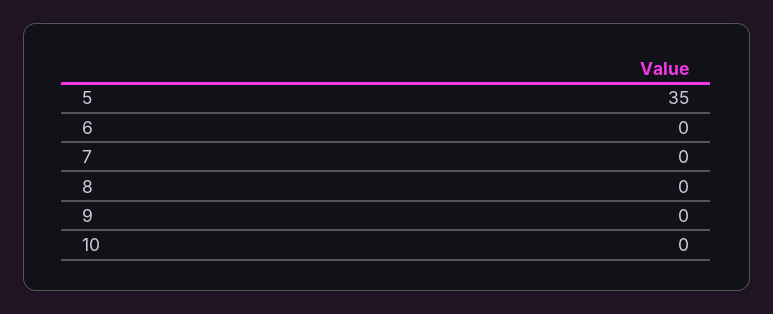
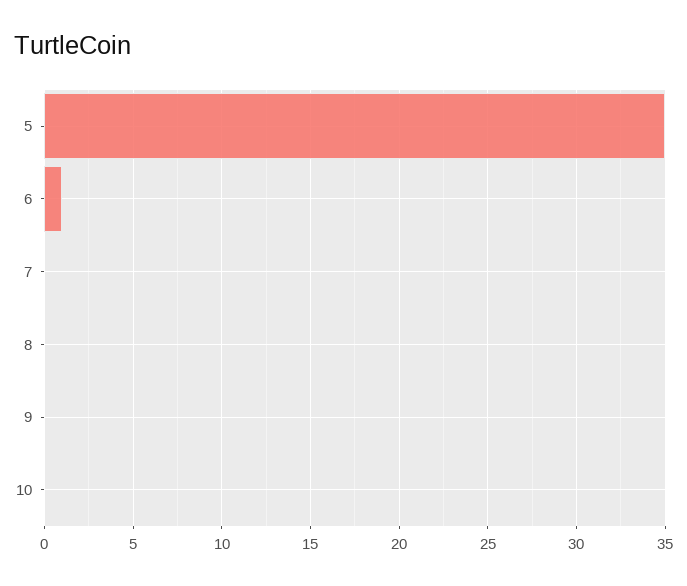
  {
    "5": 35,
-   "6": 0,
+   "6": 1,
    "7": 0,
    "8": 0,
    "9": 0,
    "10": 0
  }

